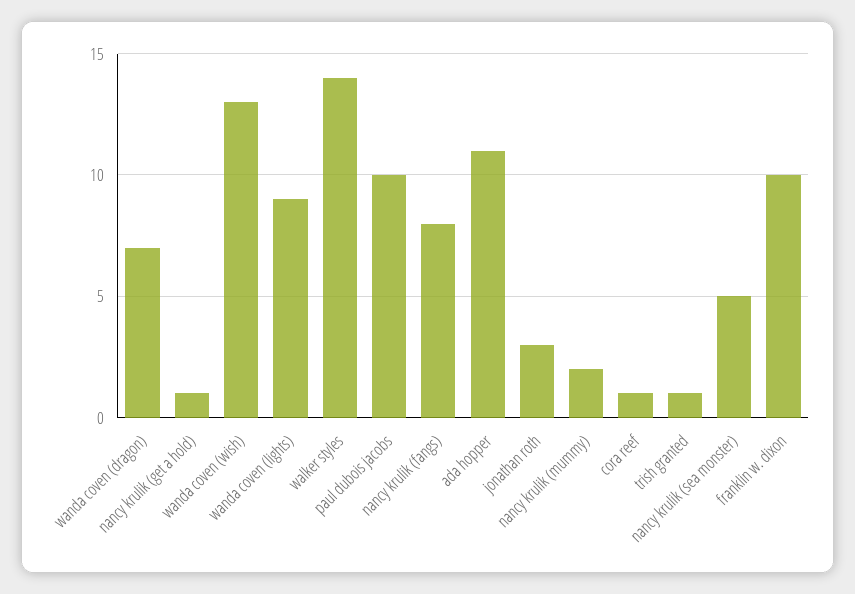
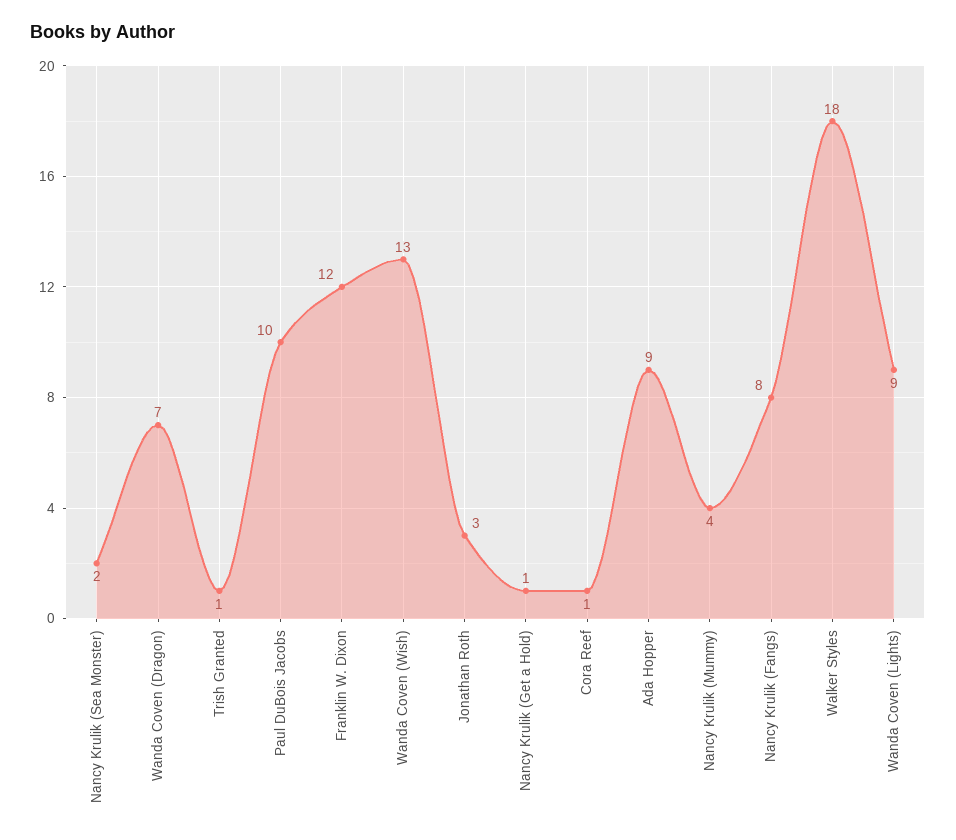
  {
    "wanda coven (dragon)": 7,
    "nancy krulik (get a hold)": 1,
    "wanda coven (wish)": 13,
    "wanda coven (lights)": 9,
-   "walker styles": 14,
+   "walker styles": 18,
    "paul dubois jacobs": 10,
    "nancy krulik (fangs)": 8,
-   "ada hopper": 11,
+   "ada hopper": 9,
    "jonathan roth": 3,
-   "nancy krulik (mummy)": 2,
+   "nancy krulik (mummy)": 4,
    "cora reef": 1,
    "trish granted": 1,
-   "nancy krulik (sea monster)": 5,
+   "nancy krulik (sea monster)": 2,
-   "franklin w. dixon": 10
+   "franklin w. dixon": 12
  }

